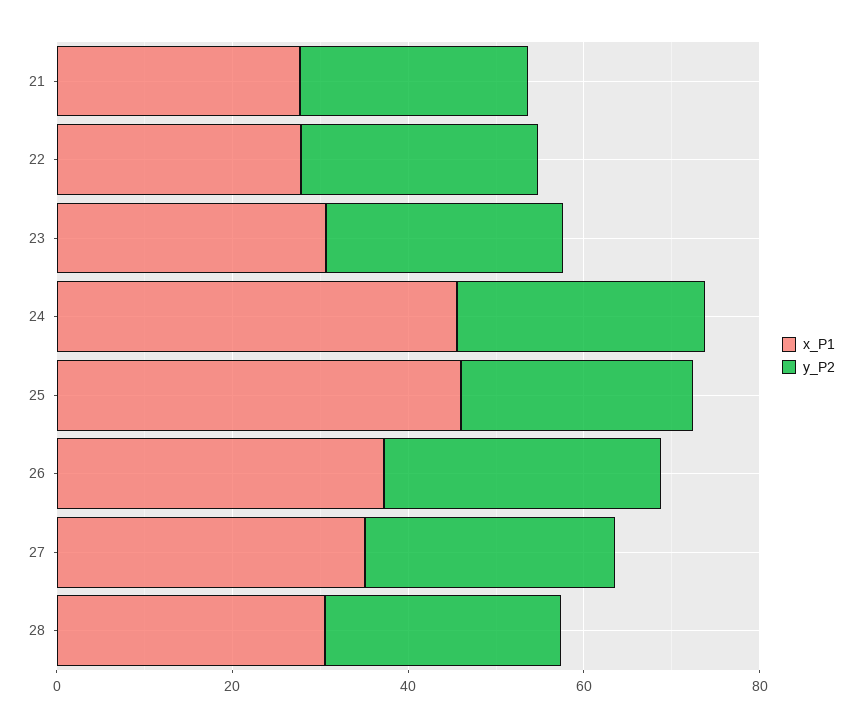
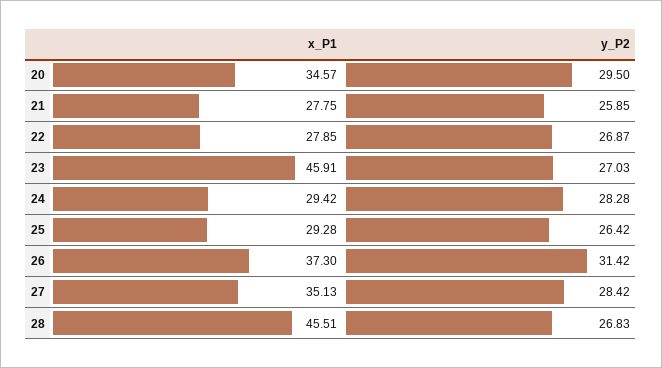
  {
    "x_P1": {
      "21": 27.75,
      "22": 27.85,
-     "23": 30,
+     "23": 45.91,
-     "24": 45,
+     "24": 29.42,
-     "25": 45,
+     "25": 29.28,
      "26": 37.3,
      "27": 35.13,
-     "28": 30
+     "28": 45.51,
+     "20": 34.57
    },
    "y_P2": {
      "21": 25.85,
      "22": 26.87,
      "23": 27.03,
      "24": 28.28,
      "25": 26.42,
      "26": 31.42,
      "27": 28.42,
-     "28": 26.83
+     "28": 26.83,
+     "20": 29.5
    }
  }

